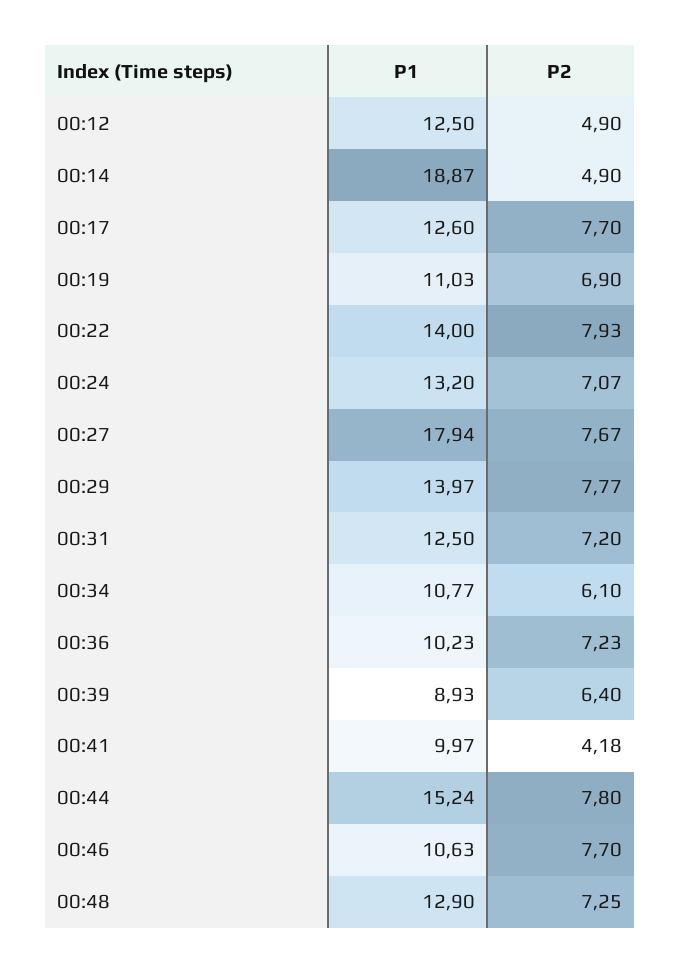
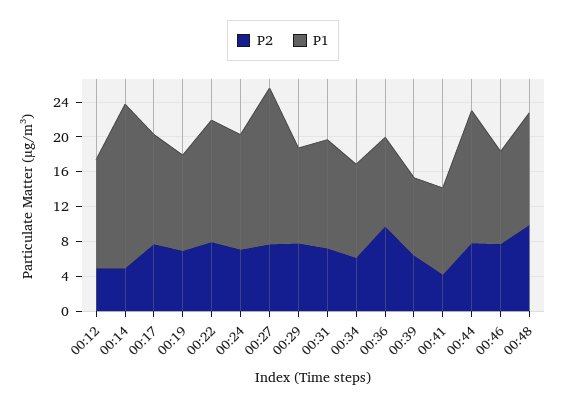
  {
    "P1": {
      "00:12": 12.5,
      "00:14": 18.87,
      "00:17": 12.6,
      "00:19": 11.03,
      "00:22": 14,
      "00:24": 13.2,
      "00:27": 17.94,
-     "00:29": 13.97,
+     "00:29": 11,
      "00:31": 12.5,
      "00:34": 10.77,
      "00:36": 10.23,
      "00:39": 8.93,
      "00:41": 9.97,
      "00:44": 15.24,
      "00:46": 10.63,
      "00:48": 12.9
    },
    "P2": {
      "00:12": 4.9,
      "00:14": 4.9,
      "00:17": 7.7,
      "00:19": 6.9,
      "00:22": 7.93,
      "00:24": 7.07,
      "00:27": 7.67,
      "00:29": 7.77,
      "00:31": 7.2,
      "00:34": 6.1,
-     "00:36": 7.23,
+     "00:36": 10,
      "00:39": 6.4,
      "00:41": 4.18,
      "00:44": 7.8,
      "00:46": 7.7,
-     "00:48": 7.25
+     "00:48": 10
    }
  }

